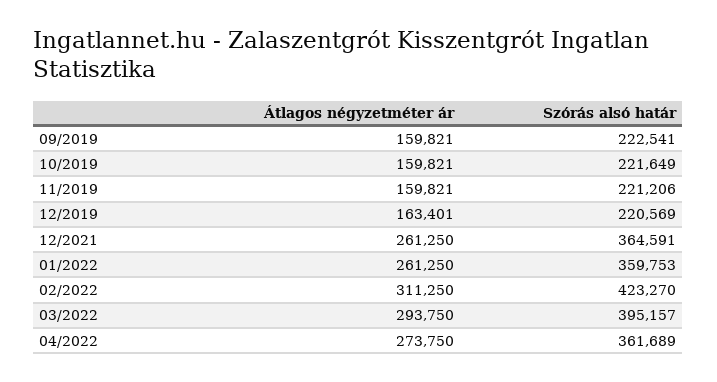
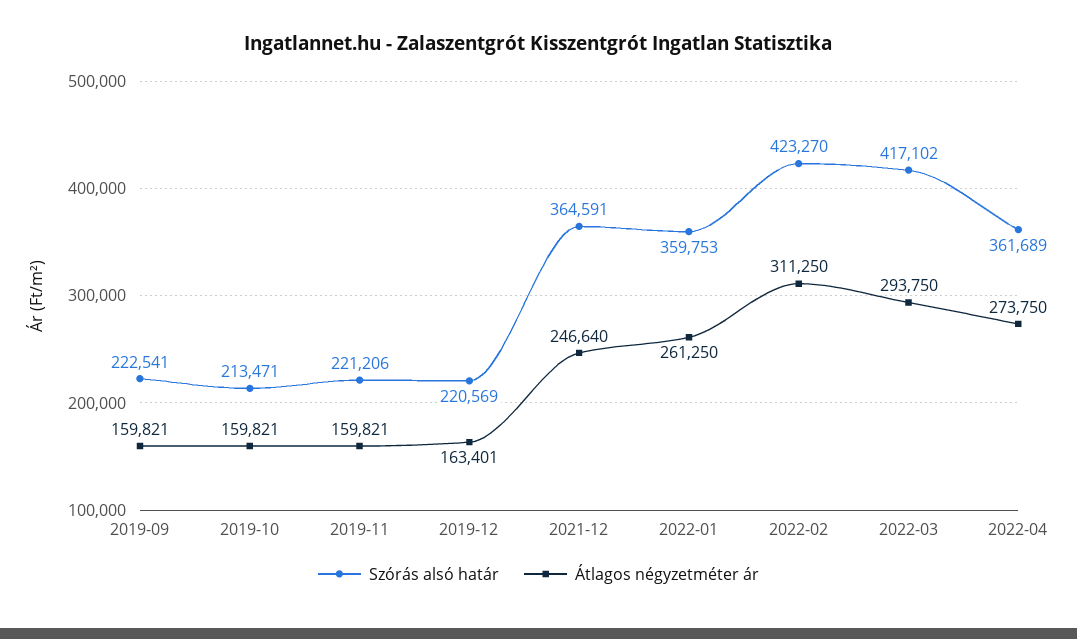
  {
    "Átlagos négyzetméter ár": {
      "09/2019": 159821,
      "10/2019": 159821,
      "11/2019": 159821,
      "12/2019": 163401,
-     "12/2021": 261250,
+     "12/2021": 246640,
      "01/2022": 261250,
      "02/2022": 311250,
      "03/2022": 293750,
      "04/2022": 273750
    },
    "Szórás alsó határ": {
      "09/2019": 222541,
-     "10/2019": 221649,
+     "10/2019": 213471,
      "11/2019": 221206,
      "12/2019": 220569,
      "12/2021": 364591,
      "01/2022": 359753,
      "02/2022": 423270,
-     "03/2022": 395157,
+     "03/2022": 417102,
      "04/2022": 361689
    }
  }

